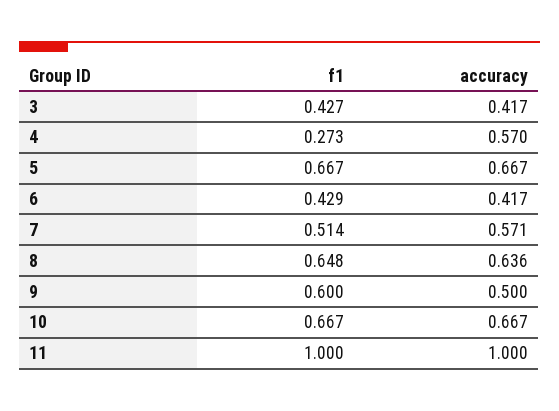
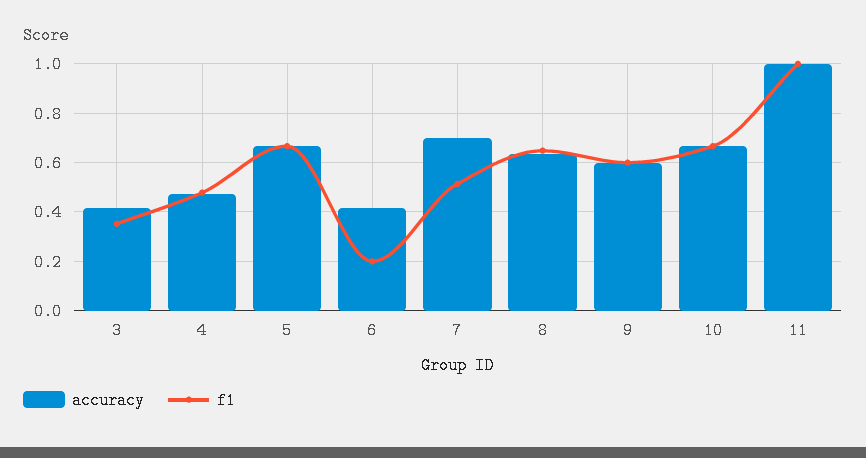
  {
    "f1": {
-     "3": 0.427,
+     "3": 0.35,
-     "4": 0.273,
+     "4": 0.475,
      "5": 0.667,
-     "6": 0.429,
+     "6": 0.2,
      "7": 0.514,
      "8": 0.648,
      "9": 0.6,
      "10": 0.667,
      "11": 1
    },
    "accuracy": {
      "3": 0.417,
-     "4": 0.57,
+     "4": 0.475,
      "5": 0.667,
      "6": 0.417,
-     "7": 0.571,
+     "7": 0.7,
      "8": 0.636,
-     "9": 0.5,
+     "9": 0.6,
      "10": 0.667,
      "11": 1
    }
  }

